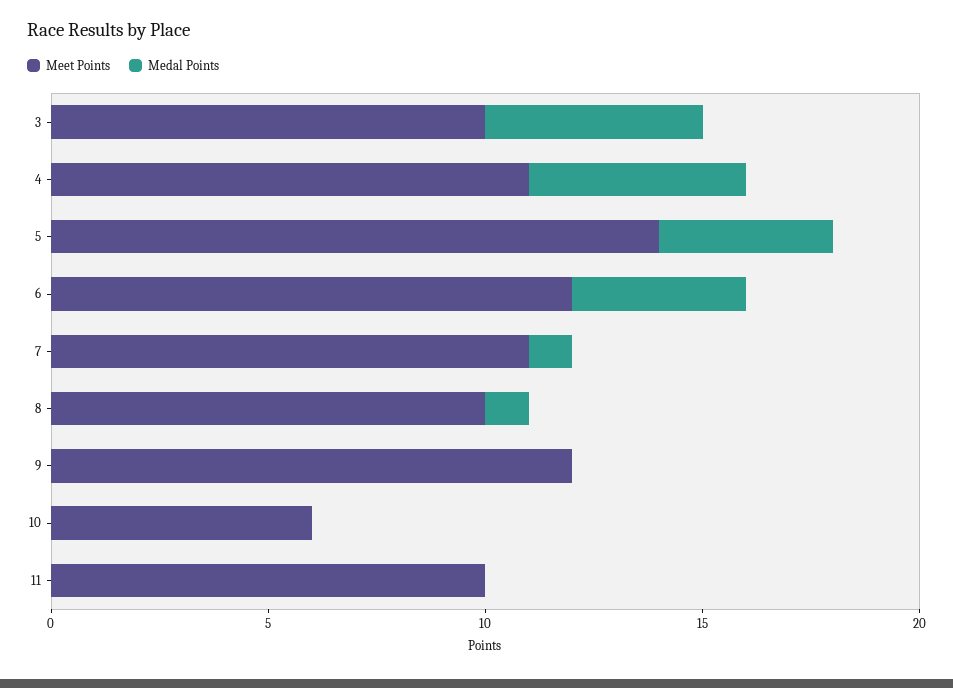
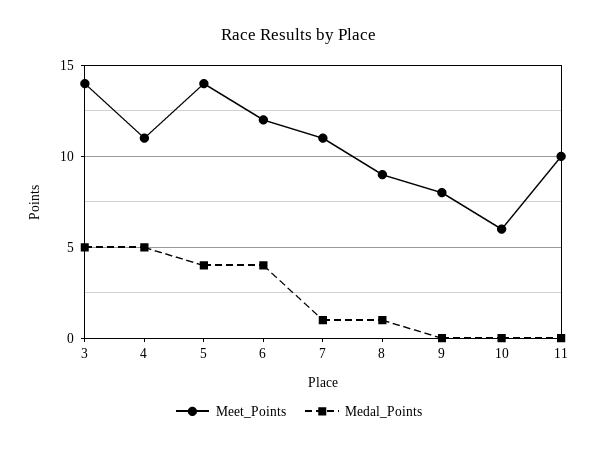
  {
    "Meet Points": {
-     "3": 10,
+     "3": 14,
      "4": 11,
      "5": 14,
      "6": 12,
      "7": 11,
-     "8": 10,
+     "8": 9,
-     "9": 12,
+     "9": 8,
      "10": 6,
      "11": 10
    },
    "Medal Points": {
      "3": 5,
      "4": 5,
      "5": 4,
      "6": 4,
      "7": 1,
      "8": 1,
      "9": 0,
      "10": 0,
      "11": 0
    }
  }

